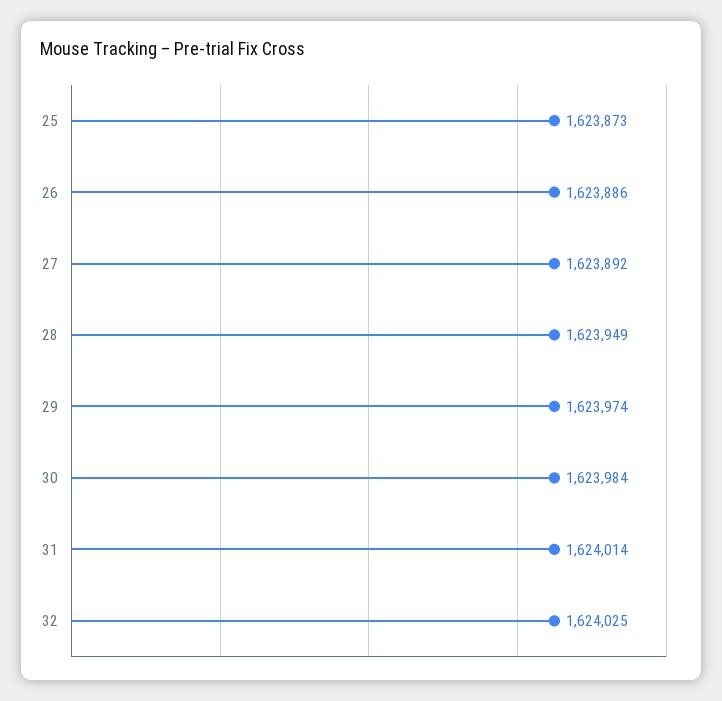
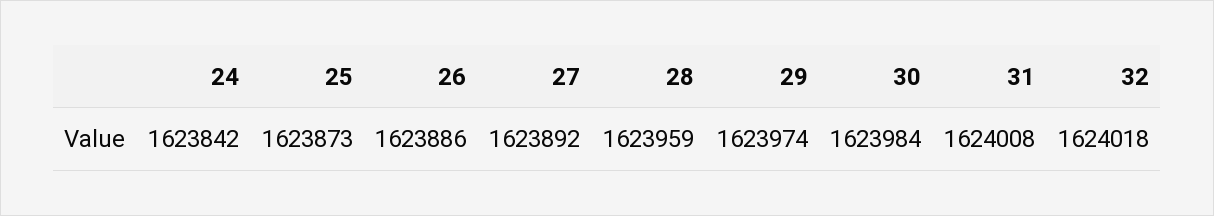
  {
    "25": 1623873,
    "26": 1623886,
    "27": 1623892,
-   "28": 1623949,
+   "28": 1623959,
    "29": 1623974,
    "30": 1623984,
-   "31": 1624014,
+   "31": 1624008,
-   "32": 1624025
+   "32": 1624018,
+   "24": 1623842
  }

